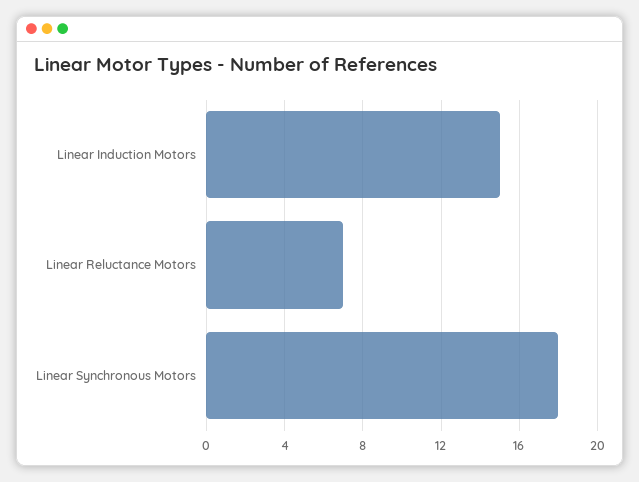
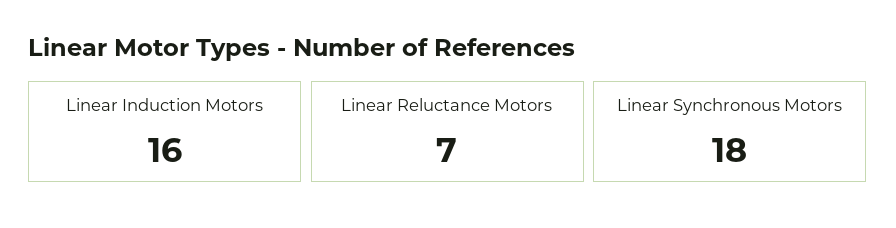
  {
-   "Linear Induction Motors": 15,
+   "Linear Induction Motors": 16,
    "Linear Reluctance Motors": 7,
    "Linear Synchronous Motors": 18
  }

